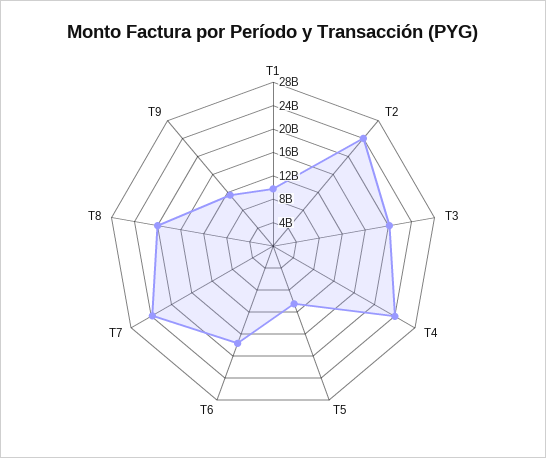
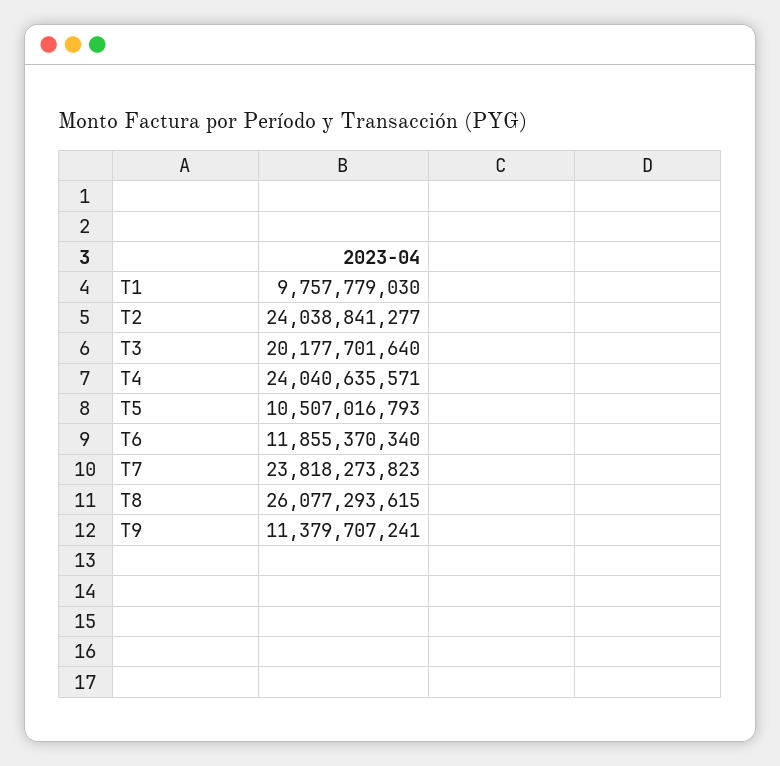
  {
    "T1": 9757779030,
    "T2": 24038841277,
    "T3": 20177701640,
    "T4": 24040635571,
    "T5": 10507016793,
-   "T6": 18000000000,
+   "T6": 11855370340,
    "T7": 23818273823,
-   "T8": 20000000000,
+   "T8": 26077293615,
    "T9": 11379707241
  }

